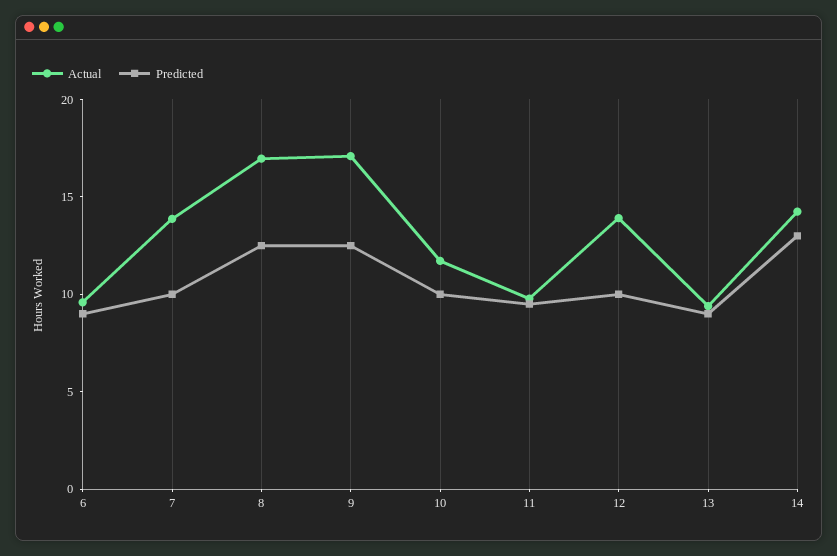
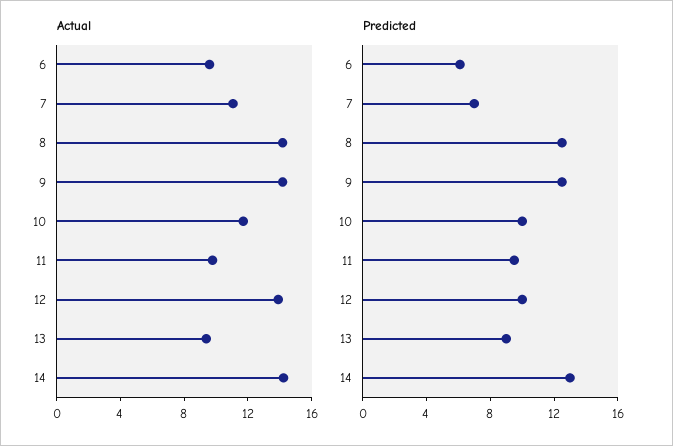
  {
    "Actual": {
      "6": 10,
-     "7": 14,
+     "7": 11,
-     "8": 17,
+     "8": 14,
-     "9": 17,
+     "9": 14,
      "10": 12,
      "11": 10,
      "12": 14,
      "13": 9,
      "14": 14
    },
    "Predicted": {
-     "6": 9,
+     "6": 6,
-     "7": 10,
+     "7": 7,
      "8": 13,
      "9": 13,
      "10": 10,
      "11": 10,
      "12": 10,
      "13": 9,
      "14": 13
    }
  }

